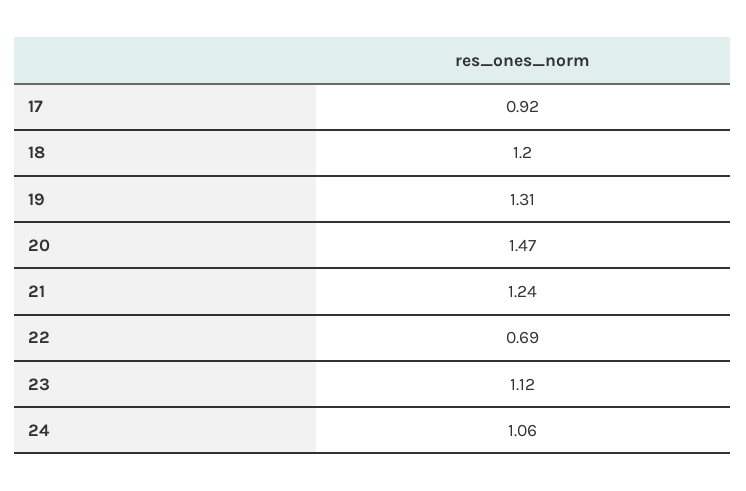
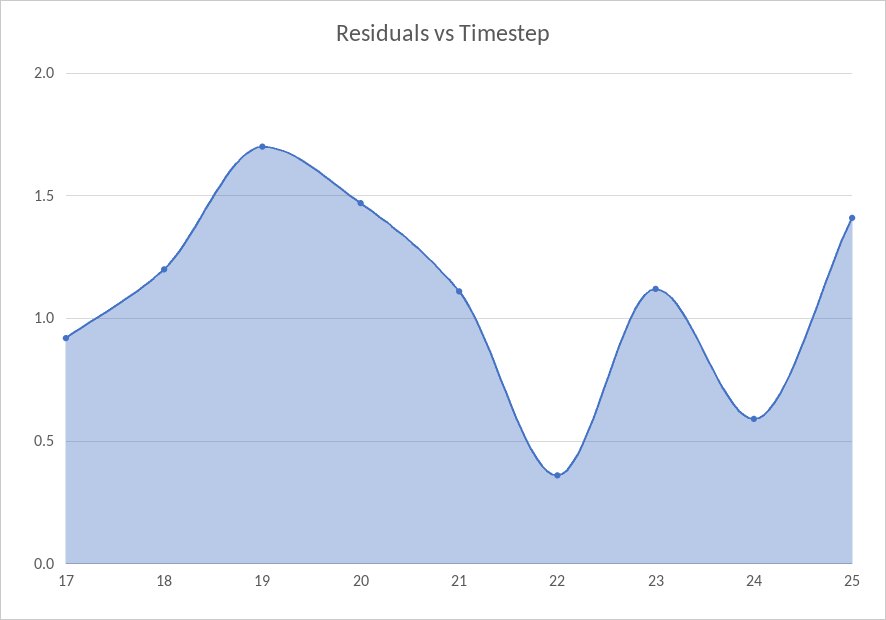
  {
    "17": 0.92,
    "18": 1.2,
-   "19": 1.31,
+   "19": 1.7,
    "20": 1.47,
-   "21": 1.24,
+   "21": 1.1,
-   "22": 0.69,
+   "22": 0.35,
    "23": 1.12,
-   "24": 1.06
+   "24": 0.6,
+   "25": 1.4
  }

